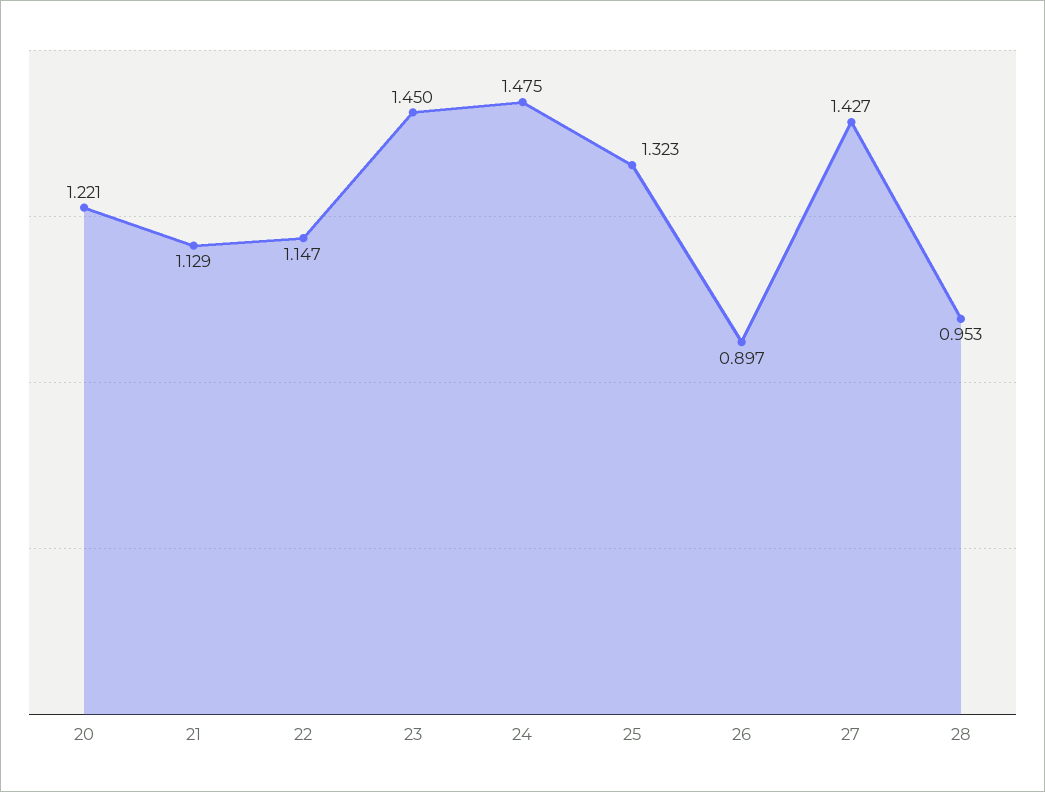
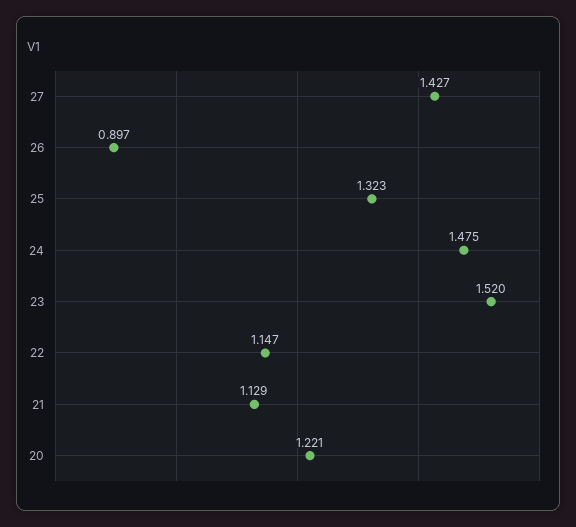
  {
    "20": 1.221,
    "21": 1.129,
    "22": 1.147,
-   "23": 1.45,
+   "23": 1.52,
    "24": 1.475,
    "25": 1.323,
    "26": 0.897,
-   "27": 1.427,
+   "27": 1.427
-   "28": 0.953
  }

